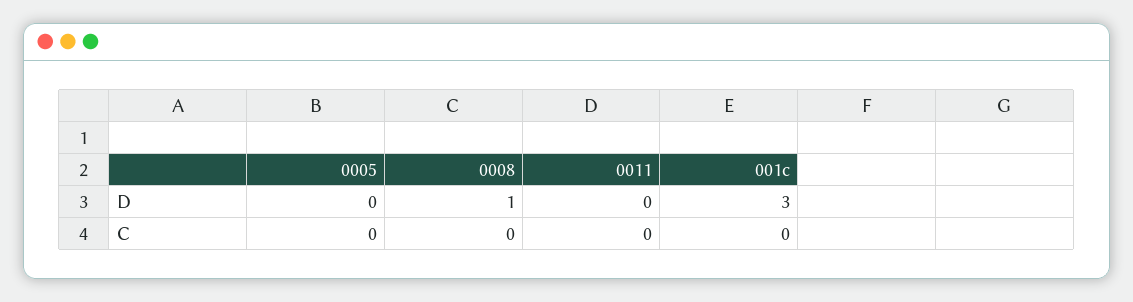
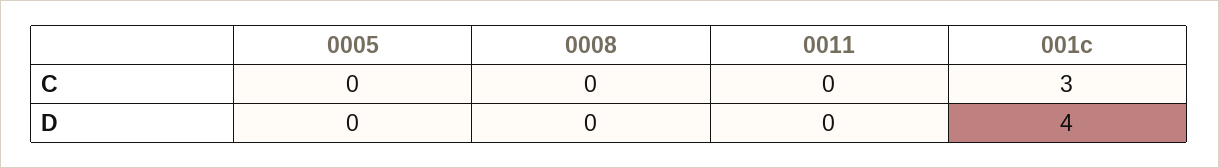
  {
    "0005": {
      "D": 0,
      "C": 0
    },
    "0008": {
-     "D": 1,
+     "D": 0,
      "C": 0
    },
    "0011": {
      "D": 0,
      "C": 0
    },
    "001c": {
-     "D": 3,
+     "D": 4,
-     "C": 0
+     "C": 3
    }
  }

